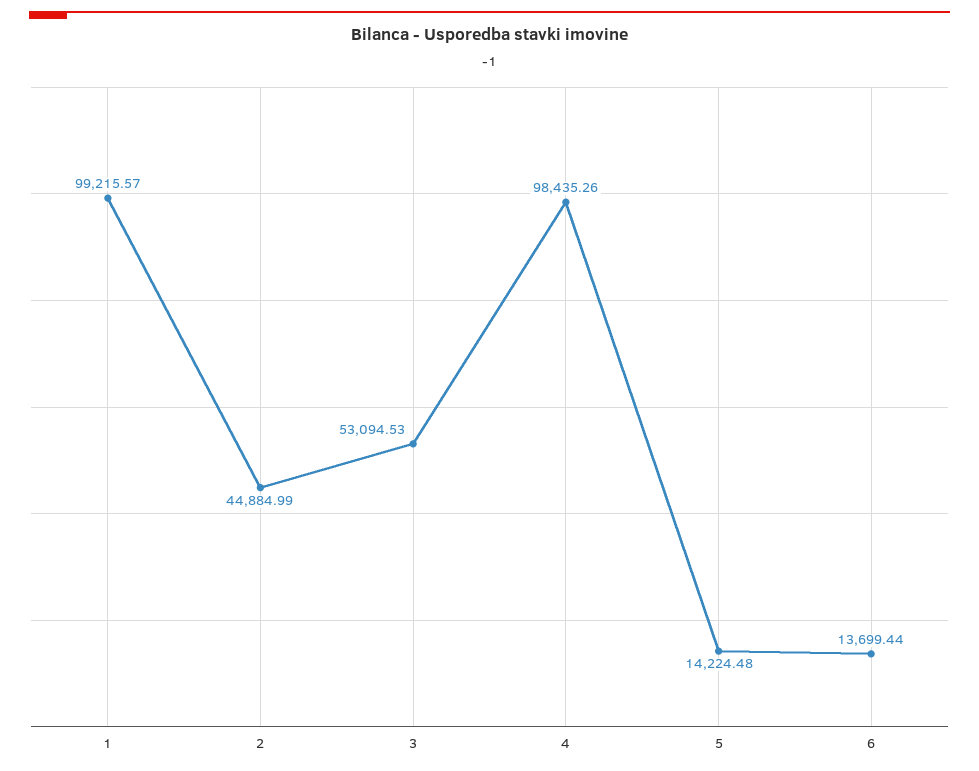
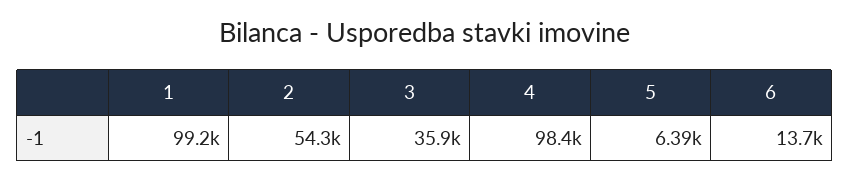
  {
    "1": 99215.57,
-   "2": 44884.99,
+   "2": 54300,
-   "3": 53094.53,
+   "3": 35900,
    "4": 98435.26,
-   "5": 14224.48,
+   "5": 6390,
    "6": 13699.44
  }

